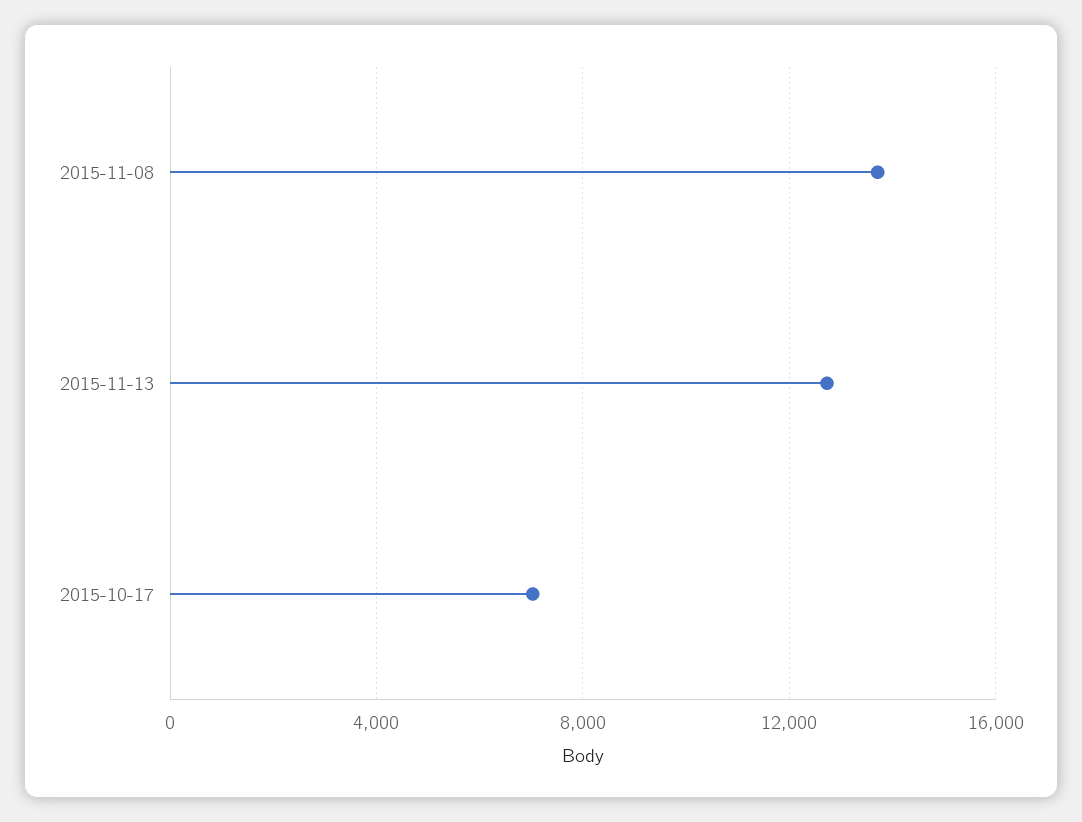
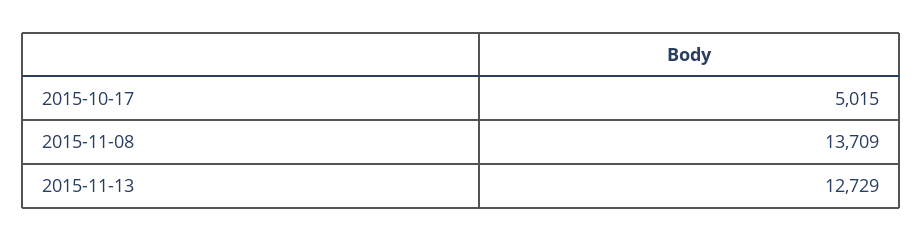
  {
    "2015-11-08": 13709,
    "2015-11-13": 12729,
-   "2015-10-17": 7000
+   "2015-10-17": 5015
  }

